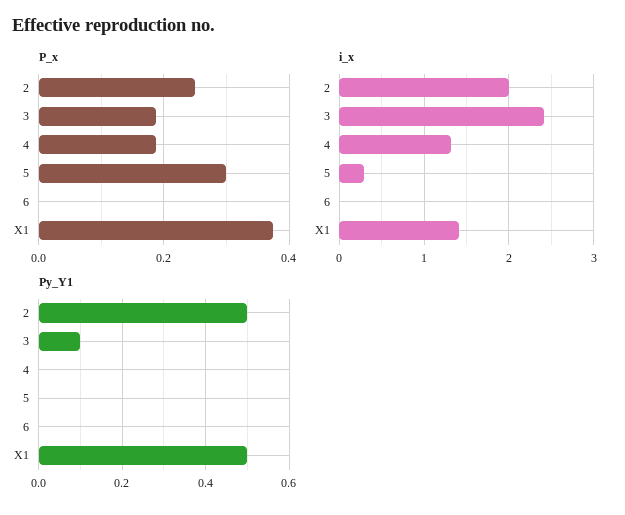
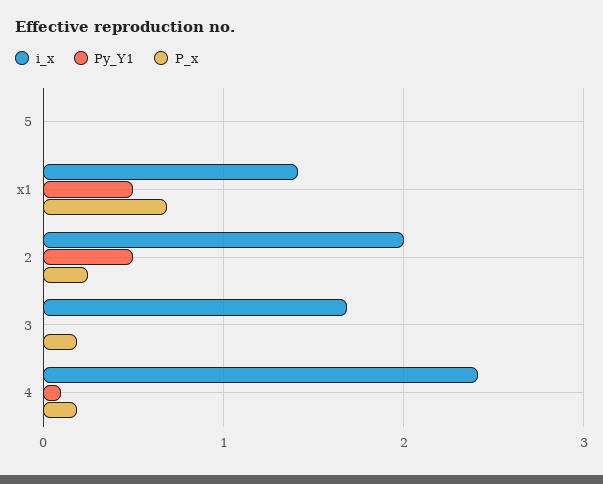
  {
    "P_x": {
      "2": 0.26,
      "3": 0.18,
      "4": 0.18,
-     "5": 0.3,
+     "5": 0,
-     "6": 0,
-     "X1": 0.38
+     "X1": 0.7
    },
    "i_x": {
      "2": 2,
-     "3": 2.4,
+     "3": 1.7,
-     "4": 1.3,
+     "4": 2.4,
-     "5": 0.3,
+     "5": 0,
-     "6": 0,
      "X1": 1.4
    },
    "Py_Y1": {
      "2": 0.5,
-     "3": 0.1,
+     "3": 0,
-     "4": 0,
+     "4": 0.1,
      "5": 0,
-     "6": 0,
      "X1": 0.5
    }
  }

